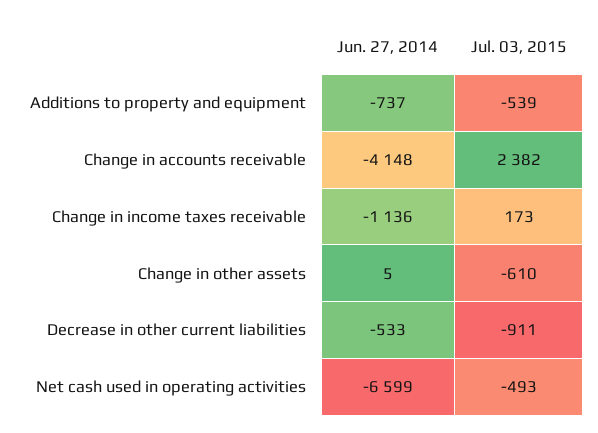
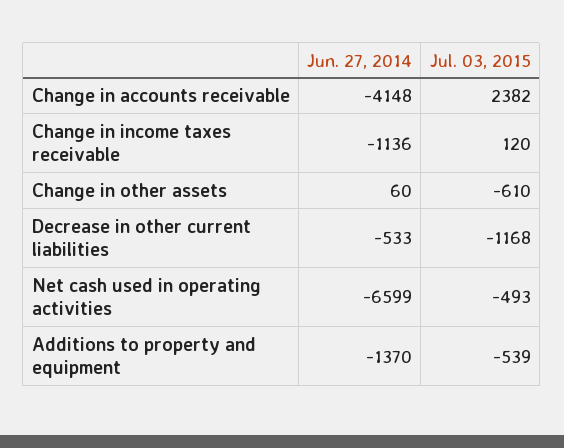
  {
    "Jun. 27, 2014": {
-     "Additions to property and equipment": -737,
+     "Additions to property and equipment": -1370,
      "Change in accounts receivable": -4148,
      "Change in income taxes receivable": -1136,
-     "Change in other assets": 5,
+     "Change in other assets": 60,
      "Decrease in other current liabilities": -533,
      "Net cash used in operating activities": -6599
    },
    "Jul. 03, 2015": {
      "Additions to property and equipment": -539,
      "Change in accounts receivable": 2382,
-     "Change in income taxes receivable": 173,
+     "Change in income taxes receivable": 120,
      "Change in other assets": -610,
-     "Decrease in other current liabilities": -911,
+     "Decrease in other current liabilities": -1168,
      "Net cash used in operating activities": -493
    }
  }

